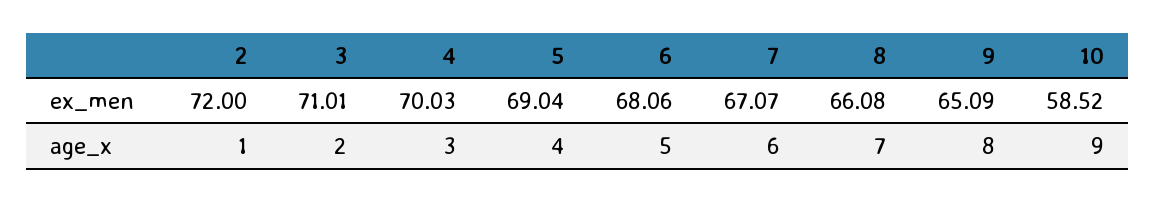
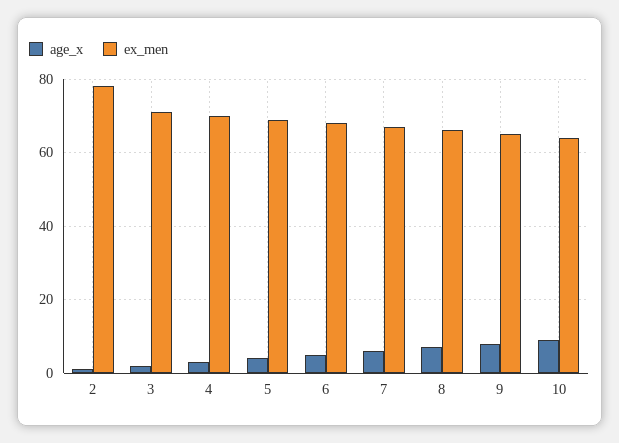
  {
    "ex_men": {
-     "2": 72,
+     "2": 78,
      "3": 71.01,
      "4": 70.03,
      "5": 69.04,
      "6": 68.06,
      "7": 67.07,
      "8": 66.08,
      "9": 65.09,
-     "10": 58.52
+     "10": 64
    },
    "age_x": {
      "2": 1,
      "3": 2,
      "4": 3,
      "5": 4,
      "6": 5,
      "7": 6,
      "8": 7,
      "9": 8,
      "10": 9
    }
  }

